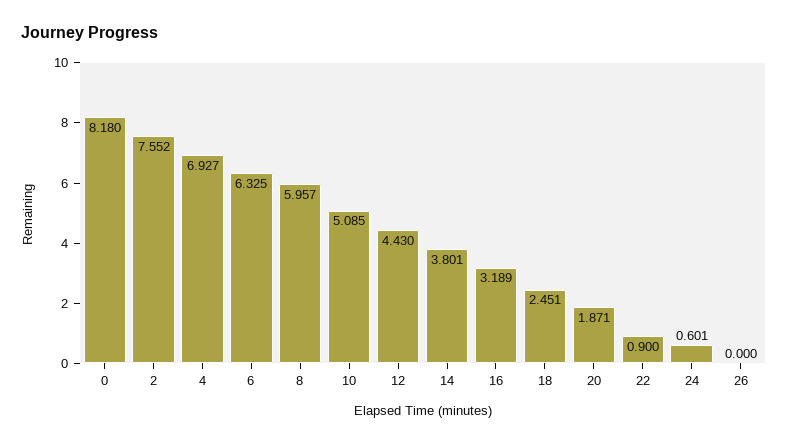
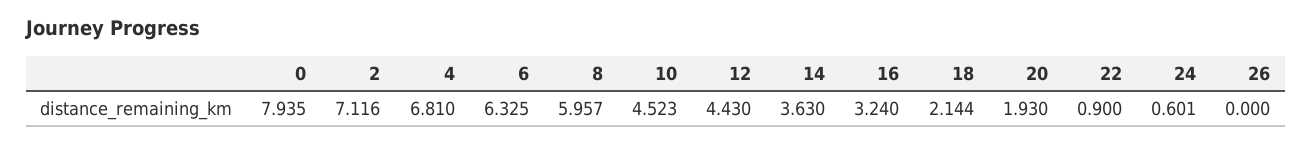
  {
-   "0": 8.18,
+   "0": 7.935,
-   "2": 7.552,
+   "2": 7.116,
-   "4": 6.927,
+   "4": 6.81,
    "6": 6.325,
    "8": 5.957,
-   "10": 5.085,
+   "10": 4.523,
    "12": 4.43,
-   "14": 3.801,
+   "14": 3.63,
-   "16": 3.189,
+   "16": 3.24,
-   "18": 2.451,
+   "18": 2.144,
-   "20": 1.871,
+   "20": 1.93,
    "22": 0.9,
    "24": 0.601,
    "26": 0
  }

